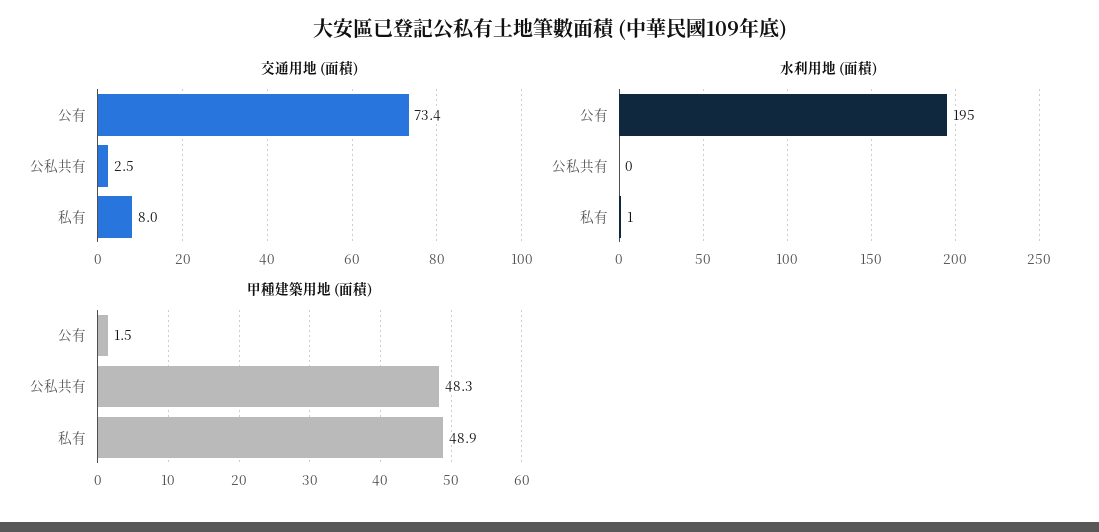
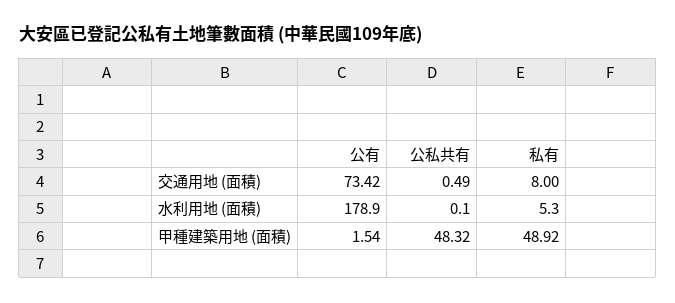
  {
    "交通用地 (面積)": {
      "公有": 73.42,
-     "公私共有": 2.5,
+     "公私共有": 0.49,
      "私有": 8
    },
    "水利用地 (面積)": {
-     "公有": 195,
+     "公有": 178.9,
      "公私共有": 0.1,
-     "私有": 1
+     "私有": 5.3
    },
    "甲種建築用地 (面積)": {
      "公有": 1.54,
      "公私共有": 48.32,
      "私有": 48.92
    }
  }

